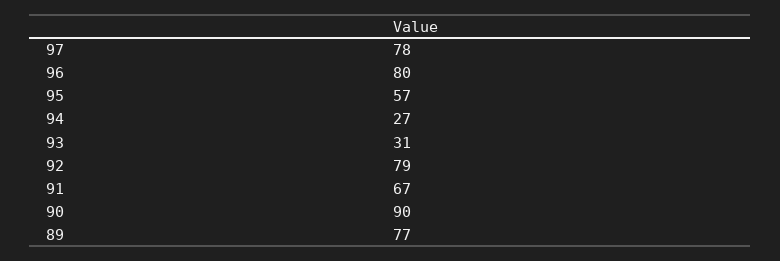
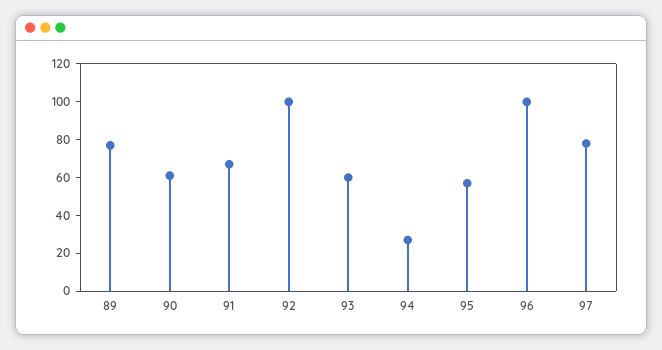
  {
    "97": 78,
-   "96": 80,
+   "96": 100,
    "95": 57,
    "94": 27,
-   "93": 31,
+   "93": 60,
-   "92": 79,
+   "92": 100,
    "91": 67,
-   "90": 90,
+   "90": 60,
    "89": 77
  }

